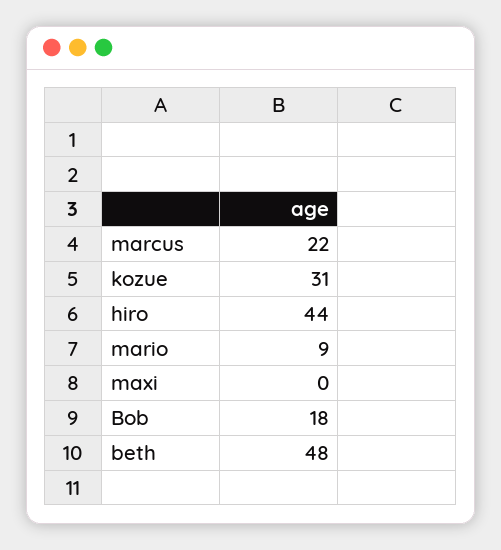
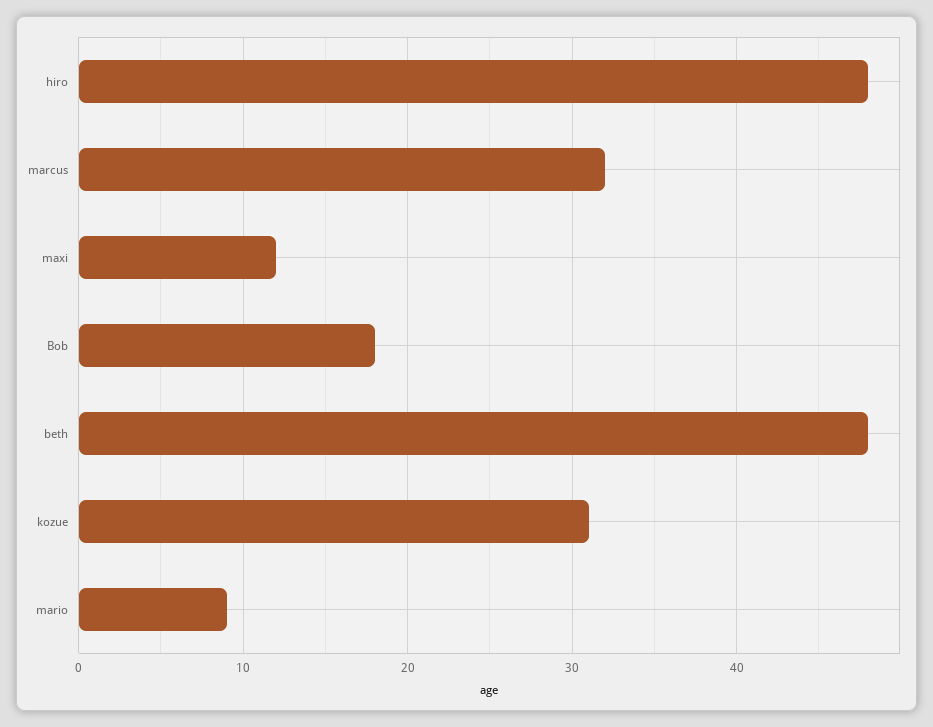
  {
-   "marcus": 22,
+   "marcus": 32,
    "kozue": 31,
-   "hiro": 44,
+   "hiro": 48,
    "mario": 9,
-   "maxi": 0,
+   "maxi": 12,
    "Bob": 18,
    "beth": 48
  }

